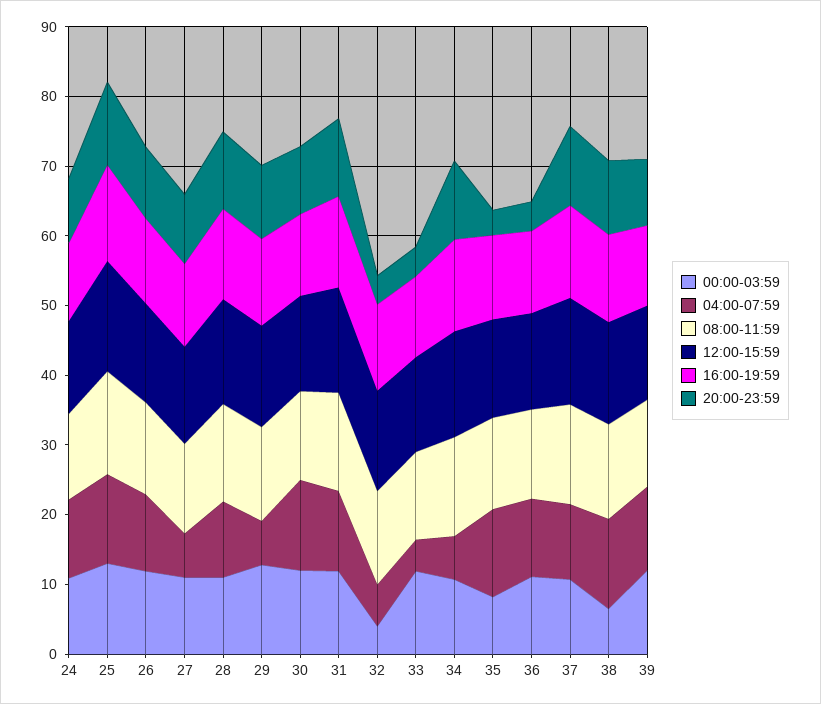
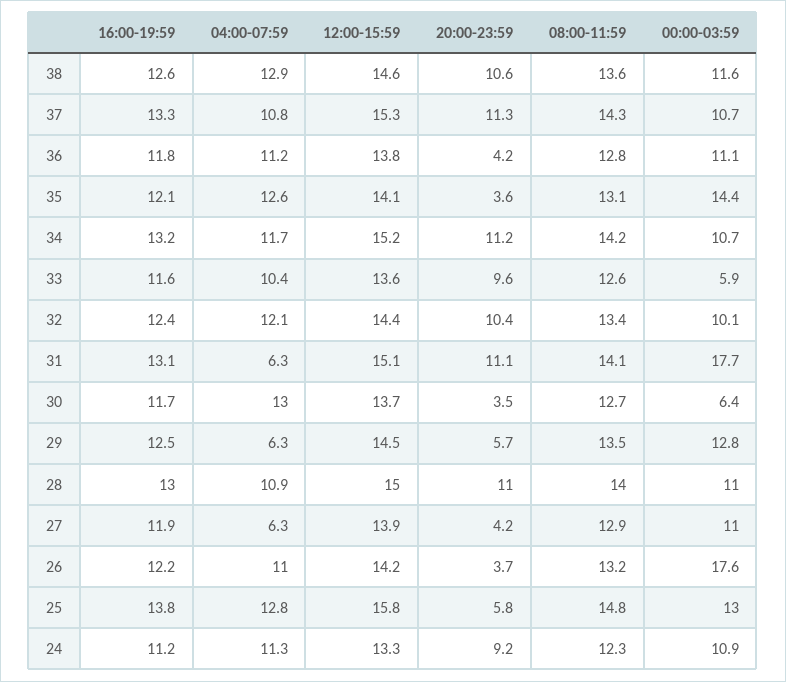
  {
    "00:00-03:59": {
      "24": 10.9,
      "25": 13,
-     "26": 12,
+     "26": 17.6,
      "27": 11,
      "28": 11,
      "29": 12.8,
-     "30": 12,
+     "30": 6.4,
-     "31": 12,
+     "31": 17.7,
-     "32": 4,
+     "32": 10.1,
-     "33": 12,
+     "33": 5.9,
      "34": 10.7,
-     "35": 8,
+     "35": 14.4,
      "36": 11.1,
      "37": 10.7,
-     "38": 6,
+     "38": 11.6
-     "39": 12
    },
    "04:00-07:59": {
      "24": 11.3,
      "25": 12.8,
      "26": 11,
      "27": 6.3,
      "28": 10.9,
      "29": 6.3,
      "30": 13,
-     "31": 12,
+     "31": 6.3,
-     "32": 6,
+     "32": 12.1,
-     "33": 4,
+     "33": 10.4,
-     "34": 6,
+     "34": 11.7,
      "35": 12.6,
      "36": 11.2,
      "37": 10.8,
-     "38": 12.9,
+     "38": 12.9
-     "39": 12
    },
    "08:00-11:59": {
      "24": 12.3,
      "25": 14.8,
      "26": 13.2,
      "27": 12.9,
      "28": 14,
      "29": 13.5,
      "30": 12.7,
      "31": 14.1,
      "32": 13.4,
      "33": 12.6,
      "34": 14.2,
      "35": 13.1,
      "36": 12.8,
      "37": 14.3,
-     "38": 13.6,
+     "38": 13.6
-     "39": 12
    },
    "12:00-15:59": {
      "24": 13.3,
      "25": 15.8,
      "26": 14.2,
      "27": 13.9,
      "28": 15,
      "29": 14.5,
      "30": 13.7,
      "31": 15.1,
      "32": 14.4,
      "33": 13.6,
      "34": 15.2,
      "35": 14.1,
      "36": 13.8,
      "37": 15.3,
-     "38": 14.6,
+     "38": 14.6
-     "39": 14
    },
    "16:00-19:59": {
      "24": 11.2,
      "25": 13.8,
      "26": 12.2,
      "27": 11.9,
      "28": 13,
      "29": 12.5,
      "30": 11.7,
      "31": 13.1,
      "32": 12.4,
      "33": 11.6,
      "34": 13.2,
      "35": 12.1,
      "36": 11.8,
      "37": 13.3,
-     "38": 12.6,
+     "38": 12.6
-     "39": 12
    },
    "20:00-23:59": {
      "24": 9.2,
-     "25": 12,
+     "25": 5.8,
-     "26": 10,
+     "26": 3.7,
-     "27": 10,
+     "27": 4.2,
      "28": 11,
-     "29": 10,
+     "29": 5.7,
-     "30": 10,
+     "30": 3.5,
      "31": 11.1,
-     "32": 4,
+     "32": 10.4,
-     "33": 4,
+     "33": 9.6,
      "34": 11.2,
      "35": 3.6,
      "36": 4.2,
      "37": 11.3,
-     "38": 10.6,
+     "38": 10.6
-     "39": 10
    }
  }

